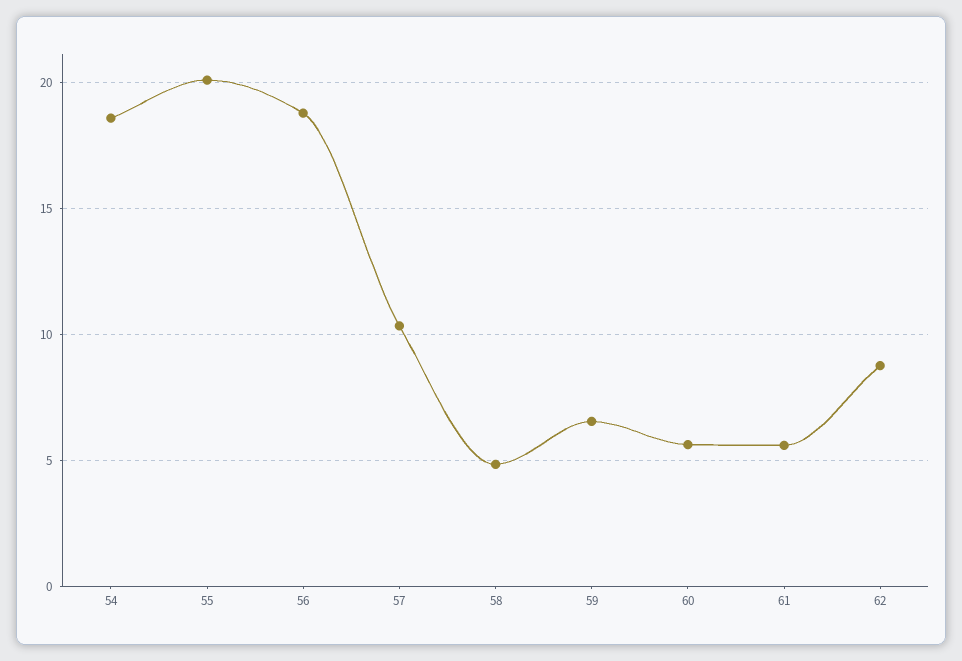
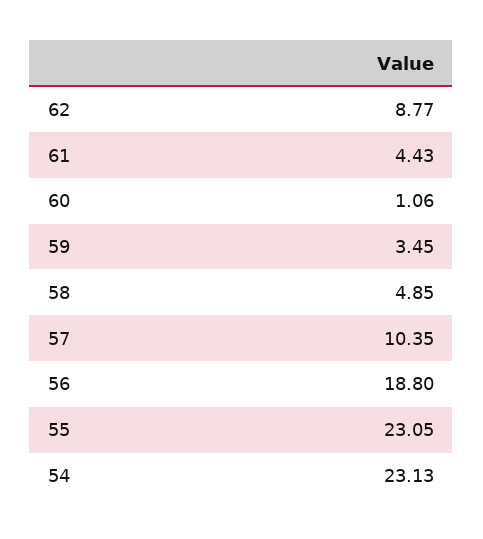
  {
-   "54": 18.5,
+   "54": 23.13,
-   "55": 20,
+   "55": 23.05,
    "56": 18.8,
    "57": 10.35,
    "58": 4.85,
-   "59": 6.5,
+   "59": 3.45,
-   "60": 5.5,
+   "60": 1.06,
-   "61": 5.5,
+   "61": 4.43,
    "62": 8.77
  }

